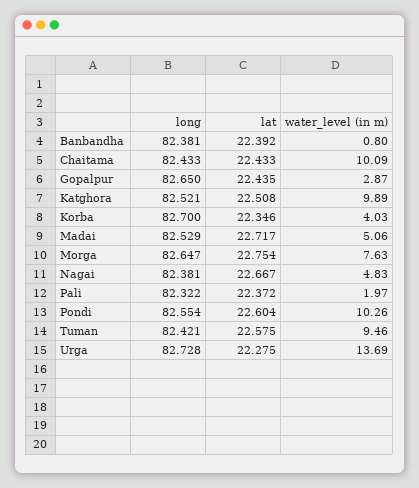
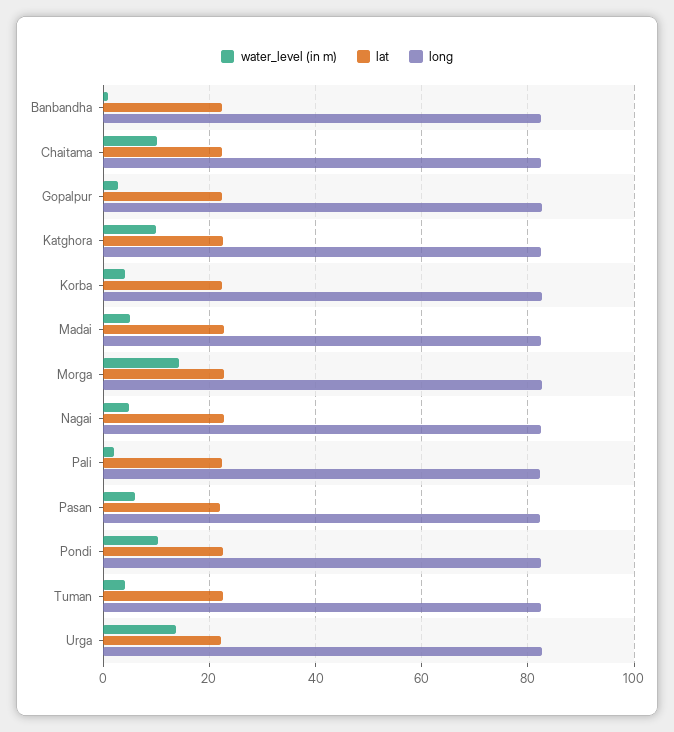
  {
    "long": {
      "Banbandha": 82.381,
      "Chaitama": 82.433,
      "Gopalpur": 82.65,
      "Katghora": 82.521,
      "Korba": 82.7,
      "Madai": 82.529,
      "Morga": 82.647,
      "Nagai": 82.381,
      "Pali": 82.322,
      "Pondi": 82.554,
      "Tuman": 82.421,
-     "Urga": 82.728
+     "Urga": 82.728,
+     "Pasan": 82
    },
    "lat": {
      "Banbandha": 22.392,
      "Chaitama": 22.433,
      "Gopalpur": 22.435,
      "Katghora": 22.508,
      "Korba": 22.346,
      "Madai": 22.717,
      "Morga": 22.754,
      "Nagai": 22.667,
      "Pali": 22.372,
      "Pondi": 22.604,
      "Tuman": 22.575,
-     "Urga": 22.275
+     "Urga": 22.275,
+     "Pasan": 22
    },
    "water_level (in m)": {
      "Banbandha": 0.8,
      "Chaitama": 10.09,
      "Gopalpur": 2.87,
      "Katghora": 9.89,
      "Korba": 4.03,
      "Madai": 5.06,
-     "Morga": 7.63,
+     "Morga": 14,
      "Nagai": 4.83,
      "Pali": 1.97,
      "Pondi": 10.26,
-     "Tuman": 9.46,
+     "Tuman": 4,
-     "Urga": 13.69
+     "Urga": 13.69,
+     "Pasan": 6
    }
  }

